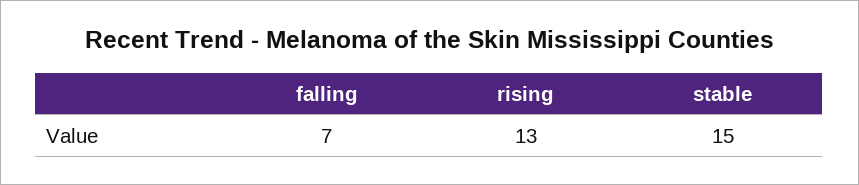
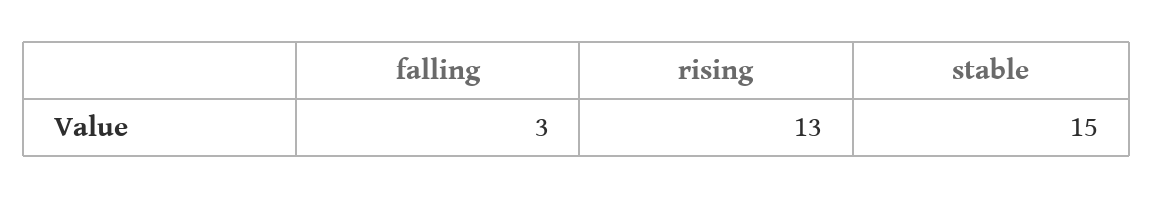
  {
-   "falling": 7,
+   "falling": 3,
    "rising": 13,
    "stable": 15
  }

